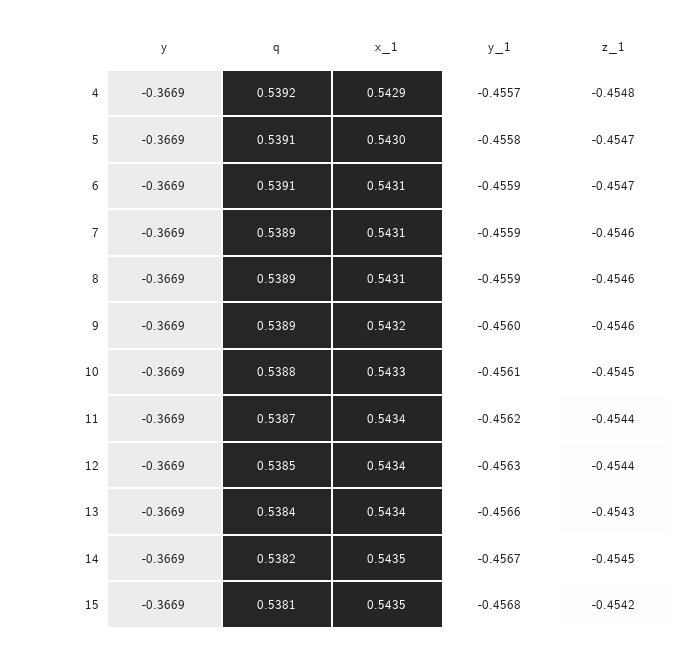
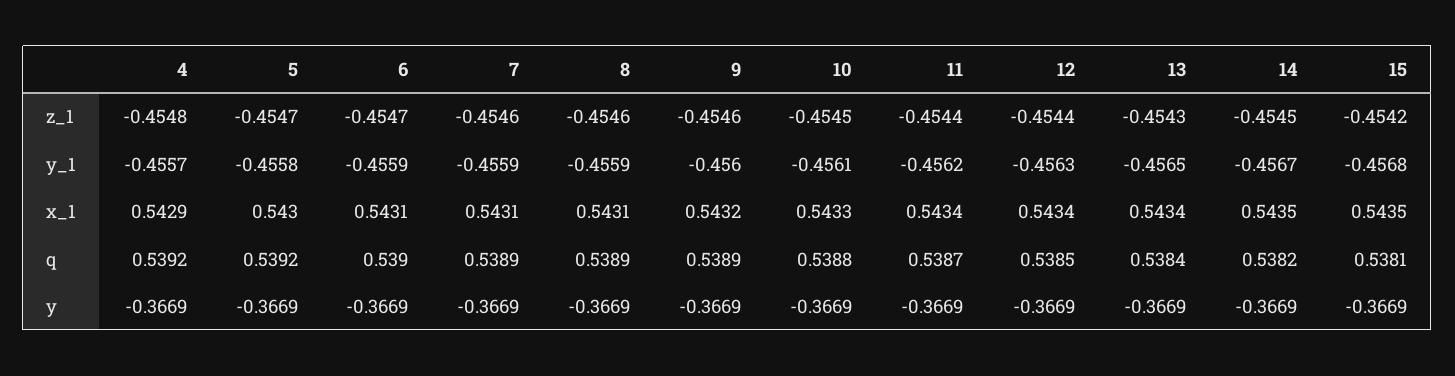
  {
    "y": {
      "4": -0.3669,
      "5": -0.3669,
      "6": -0.3669,
      "7": -0.3669,
      "8": -0.3669,
      "9": -0.3669,
      "10": -0.3669,
      "11": -0.3669,
      "12": -0.3669,
      "13": -0.3669,
      "14": -0.3669,
      "15": -0.3669
    },
    "q": {
      "4": 0.5392,
-     "5": 0.5391,
+     "5": 0.5392,
-     "6": 0.5391,
+     "6": 0.539,
      "7": 0.5389,
      "8": 0.5389,
      "9": 0.5389,
      "10": 0.5388,
      "11": 0.5387,
      "12": 0.5385,
      "13": 0.5384,
      "14": 0.5382,
      "15": 0.5381
    },
    "x_1": {
      "4": 0.5429,
      "5": 0.543,
      "6": 0.5431,
      "7": 0.5431,
      "8": 0.5431,
      "9": 0.5432,
      "10": 0.5433,
      "11": 0.5434,
      "12": 0.5434,
      "13": 0.5434,
      "14": 0.5435,
      "15": 0.5435
    },
    "y_1": {
      "4": -0.4557,
      "5": -0.4558,
      "6": -0.4559,
      "7": -0.4559,
      "8": -0.4559,
      "9": -0.456,
      "10": -0.4561,
      "11": -0.4562,
      "12": -0.4563,
-     "13": -0.4566,
+     "13": -0.4565,
      "14": -0.4567,
      "15": -0.4568
    },
    "z_1": {
      "4": -0.4548,
      "5": -0.4547,
      "6": -0.4547,
      "7": -0.4546,
      "8": -0.4546,
      "9": -0.4546,
      "10": -0.4545,
      "11": -0.4544,
      "12": -0.4544,
      "13": -0.4543,
      "14": -0.4545,
      "15": -0.4542
    }
  }

